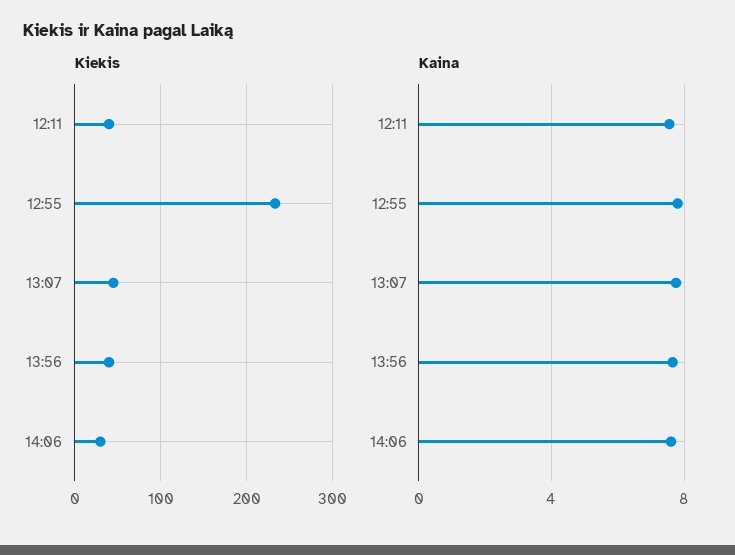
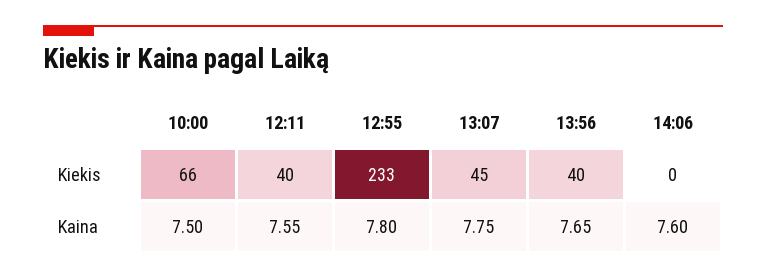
  {
    "Kiekis": {
      "12:11": 40,
      "12:55": 233,
      "13:07": 45,
      "13:56": 40,
-     "14:06": 30
+     "14:06": 0,
+     "10:00": 66
    },
    "Kaina": {
      "12:11": 7.55,
      "12:55": 7.8,
      "13:07": 7.75,
      "13:56": 7.65,
-     "14:06": 7.6
+     "14:06": 7.6,
+     "10:00": 7.5
    }
  }

